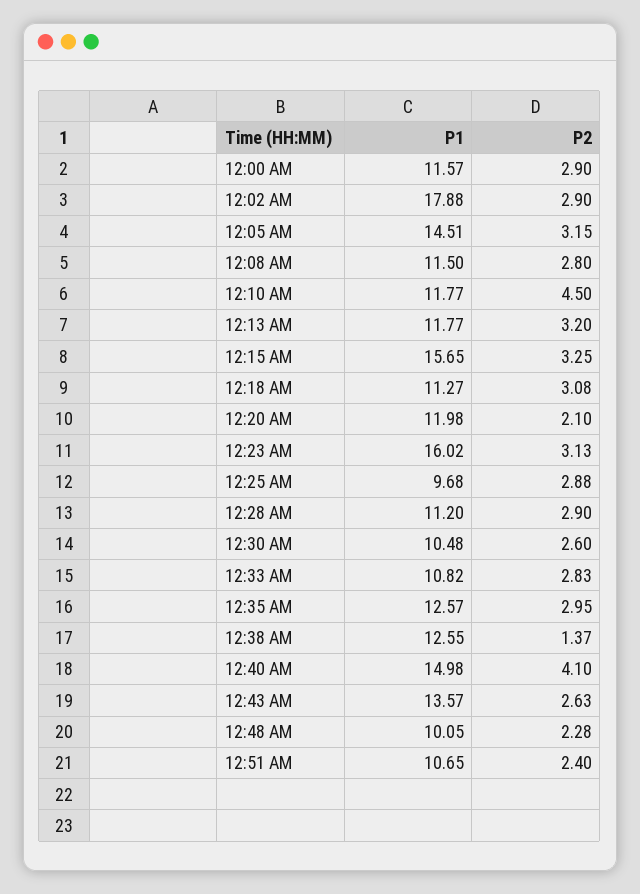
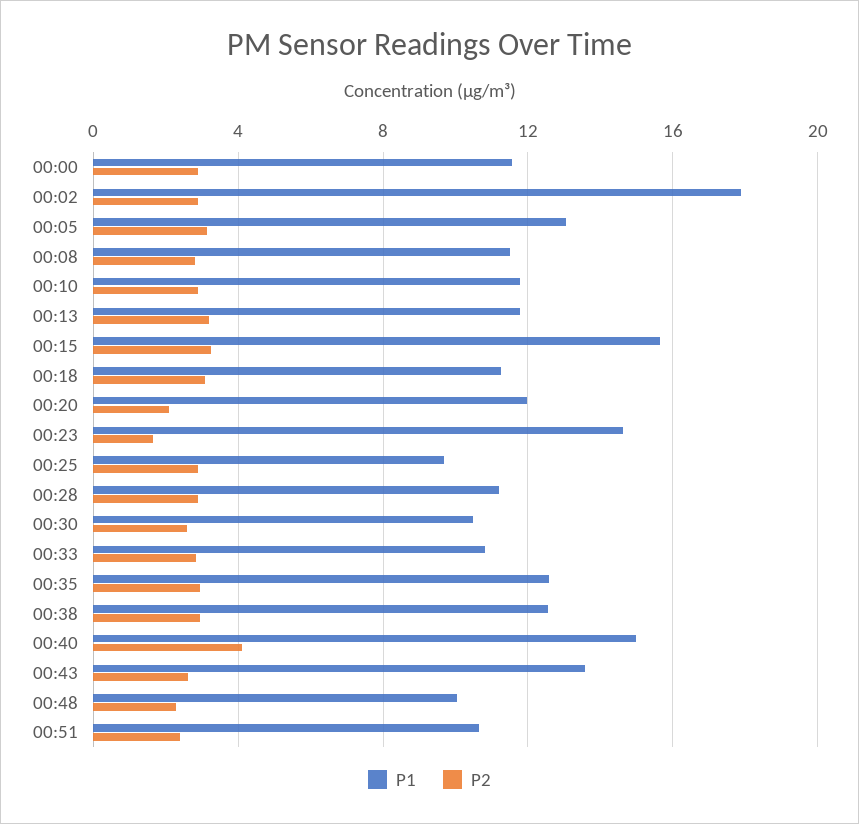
  {
    "P1": {
      "12:00 AM": 11.57,
      "12:02 AM": 17.88,
-     "12:05 AM": 14.51,
+     "12:05 AM": 13,
      "12:08 AM": 11.5,
      "12:10 AM": 11.77,
      "12:13 AM": 11.77,
      "12:15 AM": 15.65,
      "12:18 AM": 11.27,
      "12:20 AM": 11.98,
-     "12:23 AM": 16.02,
+     "12:23 AM": 14.5,
      "12:25 AM": 9.68,
      "12:28 AM": 11.2,
      "12:30 AM": 10.48,
      "12:33 AM": 10.82,
      "12:35 AM": 12.57,
      "12:38 AM": 12.55,
      "12:40 AM": 14.98,
      "12:43 AM": 13.57,
      "12:48 AM": 10.05,
      "12:51 AM": 10.65
    },
    "P2": {
      "12:00 AM": 2.9,
      "12:02 AM": 2.9,
      "12:05 AM": 3.15,
      "12:08 AM": 2.8,
-     "12:10 AM": 4.5,
+     "12:10 AM": 3,
      "12:13 AM": 3.2,
      "12:15 AM": 3.25,
      "12:18 AM": 3.08,
      "12:20 AM": 2.1,
-     "12:23 AM": 3.13,
+     "12:23 AM": 1.5,
      "12:25 AM": 2.88,
      "12:28 AM": 2.9,
      "12:30 AM": 2.6,
      "12:33 AM": 2.83,
      "12:35 AM": 2.95,
-     "12:38 AM": 1.37,
+     "12:38 AM": 3,
      "12:40 AM": 4.1,
      "12:43 AM": 2.63,
      "12:48 AM": 2.28,
      "12:51 AM": 2.4
    }
  }

